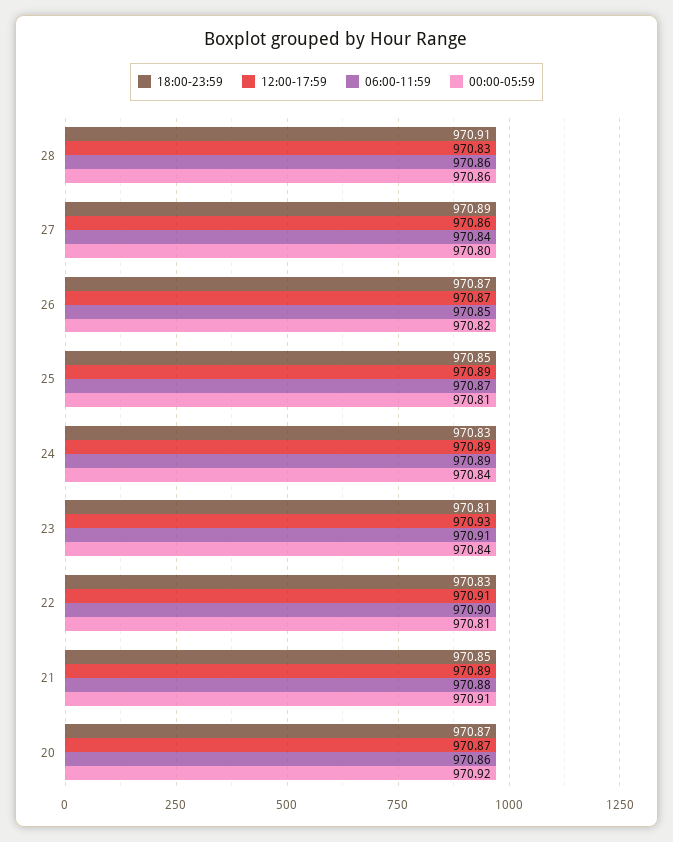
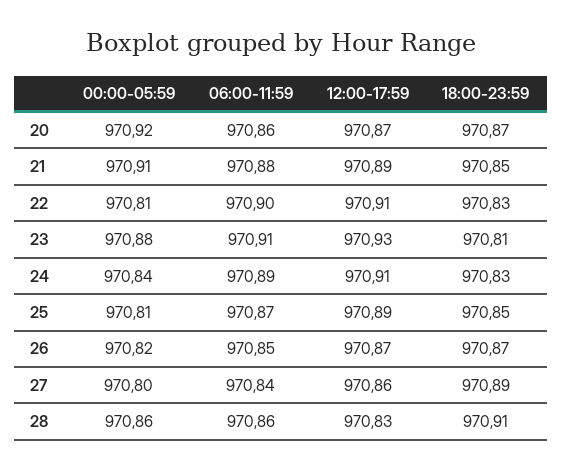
  {
    "18:00-23:59": {
      "28": 970.91,
      "27": 970.89,
      "26": 970.87,
      "25": 970.85,
      "24": 970.83,
      "23": 970.81,
      "22": 970.83,
      "21": 970.85,
      "20": 970.87
    },
    "12:00-17:59": {
      "28": 970.83,
      "27": 970.86,
      "26": 970.87,
      "25": 970.89,
-     "24": 970.89,
+     "24": 970.91,
      "23": 970.93,
      "22": 970.91,
      "21": 970.89,
      "20": 970.87
    },
    "06:00-11:59": {
      "28": 970.86,
      "27": 970.84,
      "26": 970.85,
      "25": 970.87,
      "24": 970.89,
      "23": 970.91,
      "22": 970.9,
      "21": 970.88,
      "20": 970.86
    },
    "00:00-05:59": {
      "28": 970.86,
      "27": 970.8,
      "26": 970.82,
      "25": 970.81,
      "24": 970.84,
-     "23": 970.84,
+     "23": 970.88,
      "22": 970.81,
      "21": 970.91,
      "20": 970.92
    }
  }

